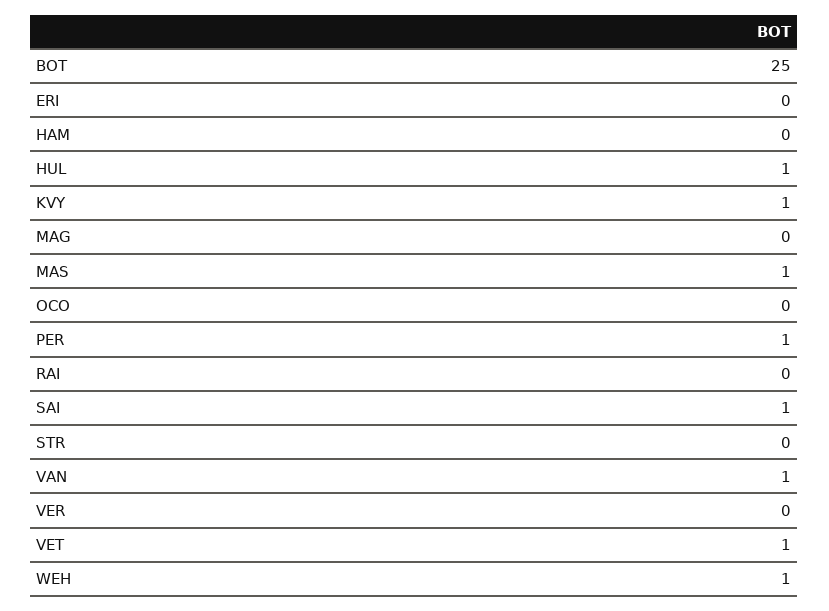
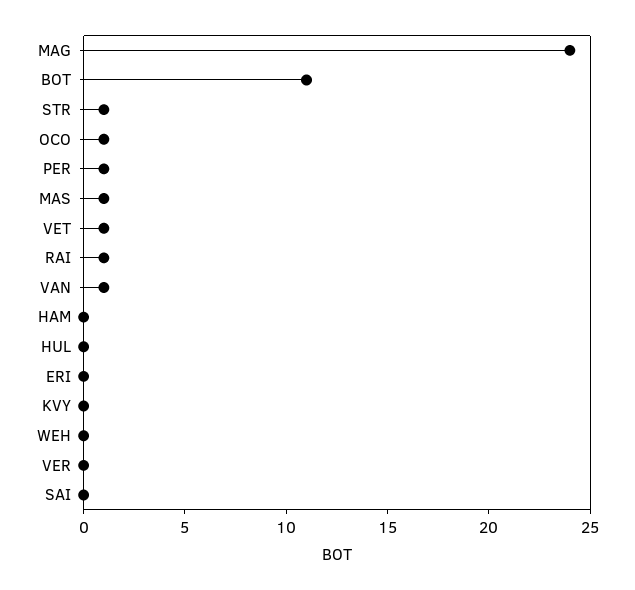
  {
-   "BOT": 25,
+   "BOT": 11,
    "ERI": 0,
    "HAM": 0,
-   "HUL": 1,
+   "HUL": 0,
-   "KVY": 1,
+   "KVY": 0,
-   "MAG": 0,
+   "MAG": 24,
    "MAS": 1,
-   "OCO": 0,
+   "OCO": 1,
    "PER": 1,
-   "RAI": 0,
+   "RAI": 1,
-   "SAI": 1,
+   "SAI": 0,
-   "STR": 0,
+   "STR": 1,
    "VAN": 1,
    "VER": 0,
    "VET": 1,
-   "WEH": 1
+   "WEH": 0
  }

